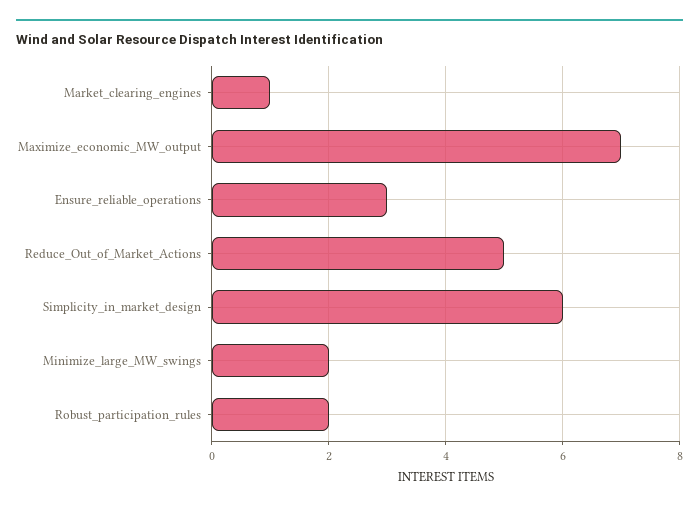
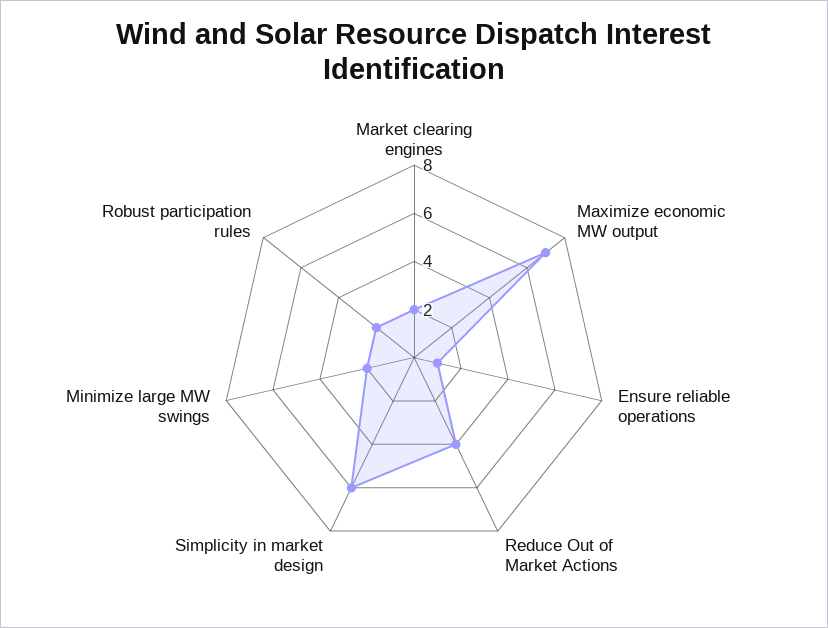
  {
-   "Market_clearing_engines": 1,
+   "Market_clearing_engines": 2,
    "Maximize_economic_MW_output": 7,
-   "Ensure_reliable_operations": 3,
+   "Ensure_reliable_operations": 1,
-   "Reduce_Out_of_Market_Actions": 5,
+   "Reduce_Out_of_Market_Actions": 4,
    "Simplicity_in_market_design": 6,
    "Minimize_large_MW_swings": 2,
    "Robust_participation_rules": 2
  }

